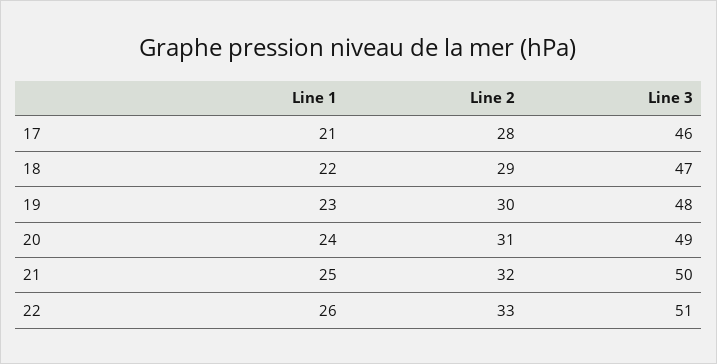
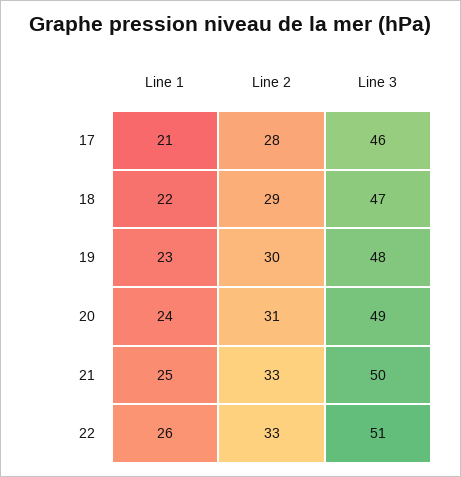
  {
    "Line 1": {
      "17": 21,
      "18": 22,
      "19": 23,
      "20": 24,
      "21": 25,
      "22": 26
    },
    "Line 2": {
      "17": 28,
      "18": 29,
      "19": 30,
      "20": 31,
-     "21": 32,
+     "21": 33,
      "22": 33
    },
    "Line 3": {
      "17": 46,
      "18": 47,
      "19": 48,
      "20": 49,
      "21": 50,
      "22": 51
    }
  }

